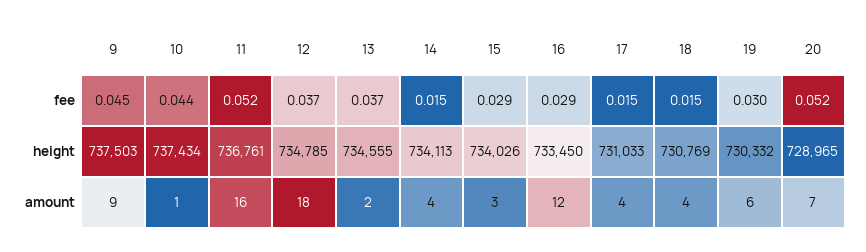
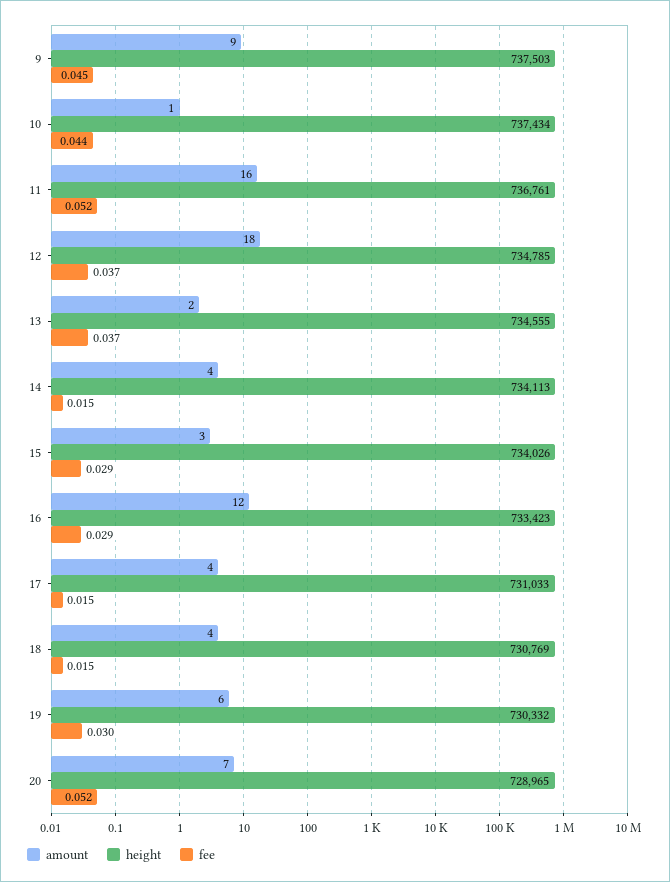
  {
    "fee": {
      "9": 0.045,
      "10": 0.044,
      "11": 0.052,
      "12": 0.037,
      "13": 0.037,
      "14": 0.015,
      "15": 0.029,
      "16": 0.029,
      "17": 0.015,
      "18": 0.015,
      "19": 0.03,
      "20": 0.052
    },
    "height": {
      "9": 737503,
      "10": 737434,
      "11": 736761,
      "12": 734785,
      "13": 734555,
      "14": 734113,
      "15": 734026,
-     "16": 733450,
+     "16": 733423,
      "17": 731033,
      "18": 730769,
      "19": 730332,
      "20": 728965
    },
    "amount": {
      "9": 9,
      "10": 1,
      "11": 16,
      "12": 18,
      "13": 2,
      "14": 4,
      "15": 3,
      "16": 12,
      "17": 4,
      "18": 4,
      "19": 6,
      "20": 7
    }
  }

